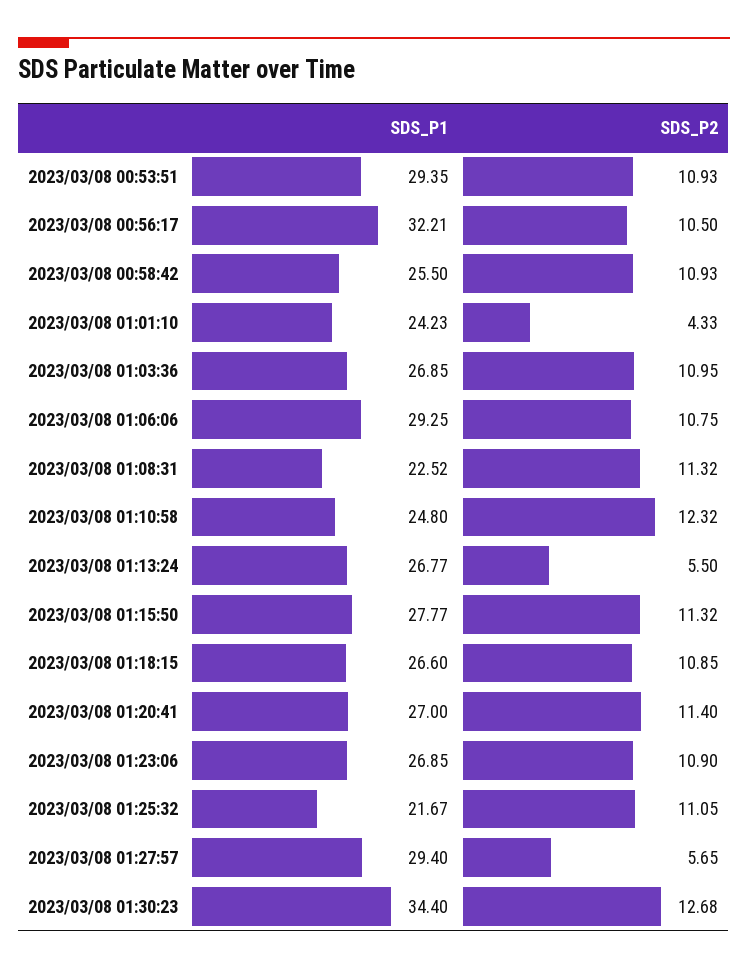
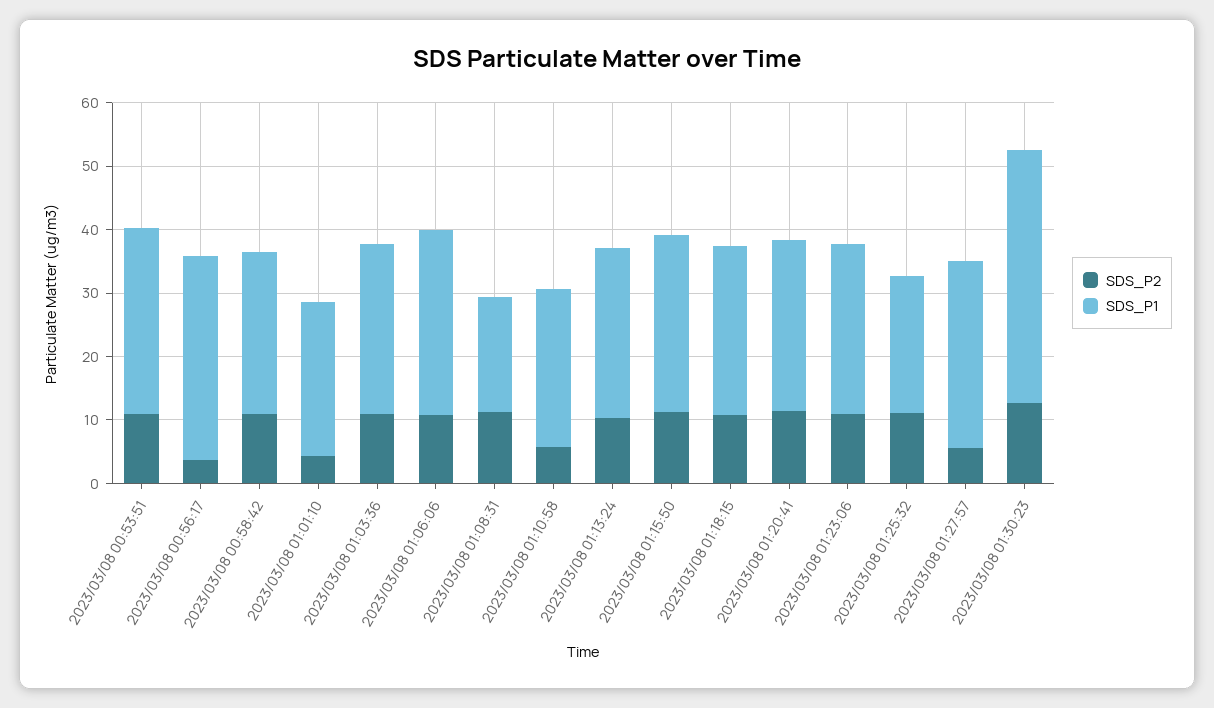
  {
    "SDS_P1": {
      "2023/03/08 00:53:51": 29.35,
      "2023/03/08 00:56:17": 32.21,
      "2023/03/08 00:58:42": 25.5,
      "2023/03/08 01:01:10": 24.23,
      "2023/03/08 01:03:36": 26.85,
      "2023/03/08 01:06:06": 29.25,
-     "2023/03/08 01:08:31": 22.52,
+     "2023/03/08 01:08:31": 18,
      "2023/03/08 01:10:58": 24.8,
      "2023/03/08 01:13:24": 26.77,
      "2023/03/08 01:15:50": 27.77,
      "2023/03/08 01:18:15": 26.6,
      "2023/03/08 01:20:41": 27,
      "2023/03/08 01:23:06": 26.85,
      "2023/03/08 01:25:32": 21.67,
      "2023/03/08 01:27:57": 29.4,
-     "2023/03/08 01:30:23": 34.4
+     "2023/03/08 01:30:23": 40
    },
    "SDS_P2": {
      "2023/03/08 00:53:51": 10.93,
-     "2023/03/08 00:56:17": 10.5,
+     "2023/03/08 00:56:17": 4,
      "2023/03/08 00:58:42": 10.93,
      "2023/03/08 01:01:10": 4.33,
      "2023/03/08 01:03:36": 10.95,
      "2023/03/08 01:06:06": 10.75,
      "2023/03/08 01:08:31": 11.32,
-     "2023/03/08 01:10:58": 12.32,
+     "2023/03/08 01:10:58": 6,
-     "2023/03/08 01:13:24": 5.5,
+     "2023/03/08 01:13:24": 10,
      "2023/03/08 01:15:50": 11.32,
      "2023/03/08 01:18:15": 10.85,
      "2023/03/08 01:20:41": 11.4,
      "2023/03/08 01:23:06": 10.9,
      "2023/03/08 01:25:32": 11.05,
      "2023/03/08 01:27:57": 5.65,
      "2023/03/08 01:30:23": 12.68
    }
  }

